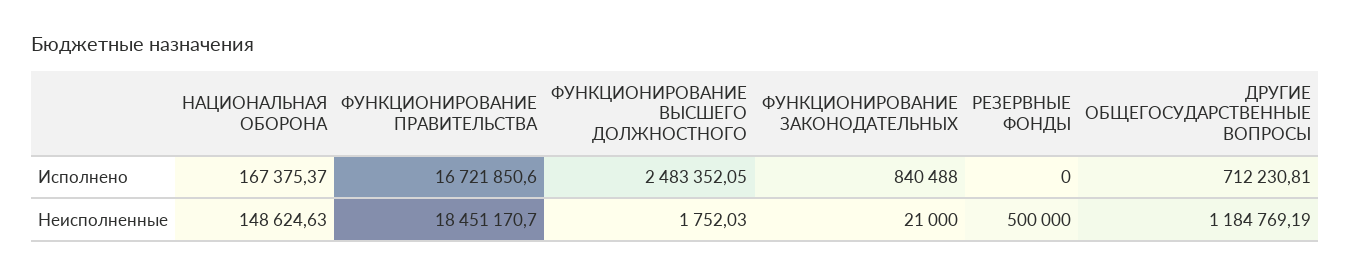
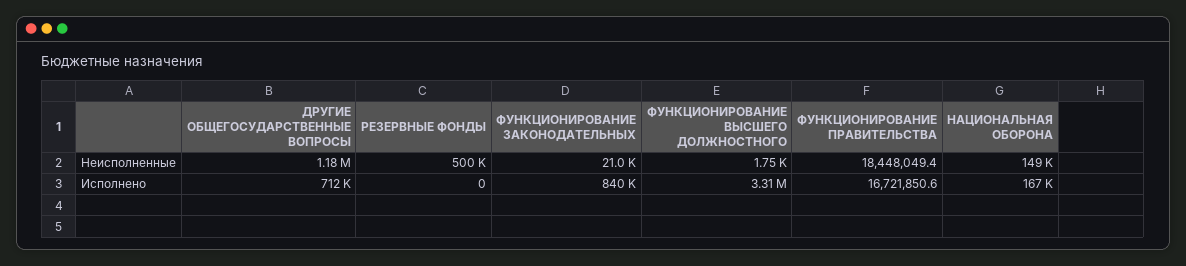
  {
    "НАЦИОНАЛЬНАЯ ОБОРОНА": {
      "Исполнено": 167375.37,
      "Неисполненные": 148624.63
    },
    "ФУНКЦИОНИРОВАНИЕ ПРАВИТЕЛЬСТВА": {
      "Исполнено": 16721850.6,
-     "Неисполненные": 18451170.7
+     "Неисполненные": 18448049.4
    },
    "ФУНКЦИОНИРОВАНИЕ ВЫСШЕГО ДОЛЖНОСТНОГО": {
-     "Исполнено": 2483352.05,
+     "Исполнено": 3310000,
      "Неисполненные": 1752.03
    },
    "ФУНКЦИОНИРОВАНИЕ ЗАКОНОДАТЕЛЬНЫХ": {
      "Исполнено": 840488,
      "Неисполненные": 21000
    },
    "РЕЗЕРВНЫЕ ФОНДЫ": {
      "Исполнено": 0,
      "Неисполненные": 500000
    },
    "ДРУГИЕ ОБЩЕГОСУДАРСТВЕННЫЕ ВОПРОСЫ": {
      "Исполнено": 712230.81,
      "Неисполненные": 1184769.19
    }
  }

